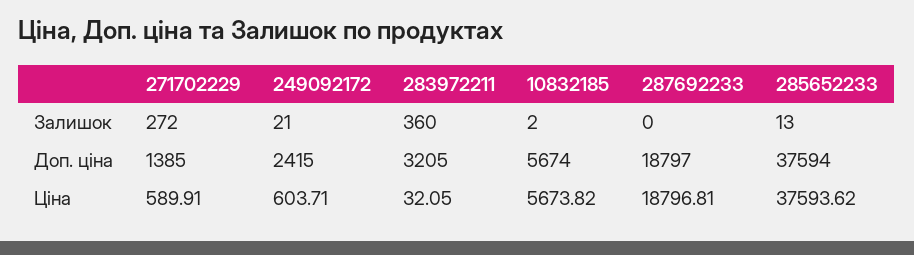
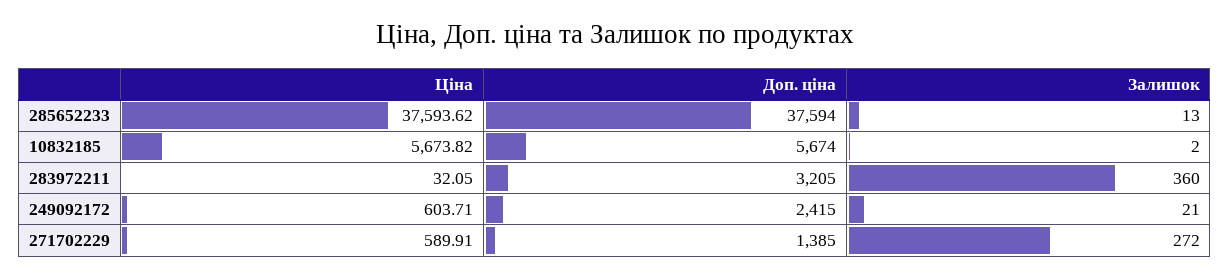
  {
    "271702229": {
      "Залишок": 272,
      "Доп. ціна": 1385,
      "Ціна": 589.91
    },
    "249092172": {
      "Залишок": 21,
      "Доп. ціна": 2415,
      "Ціна": 603.71
    },
    "283972211": {
      "Залишок": 360,
      "Доп. ціна": 3205,
      "Ціна": 32.05
    },
    "10832185": {
      "Залишок": 2,
      "Доп. ціна": 5674,
      "Ціна": 5673.82
    },
-   "287692233": {
-     "Залишок": 0,
-     "Доп. ціна": 18797,
-     "Ціна": 18796.81
-   },
    "285652233": {
      "Залишок": 13,
      "Доп. ціна": 37594,
      "Ціна": 37593.62
    }
  }

